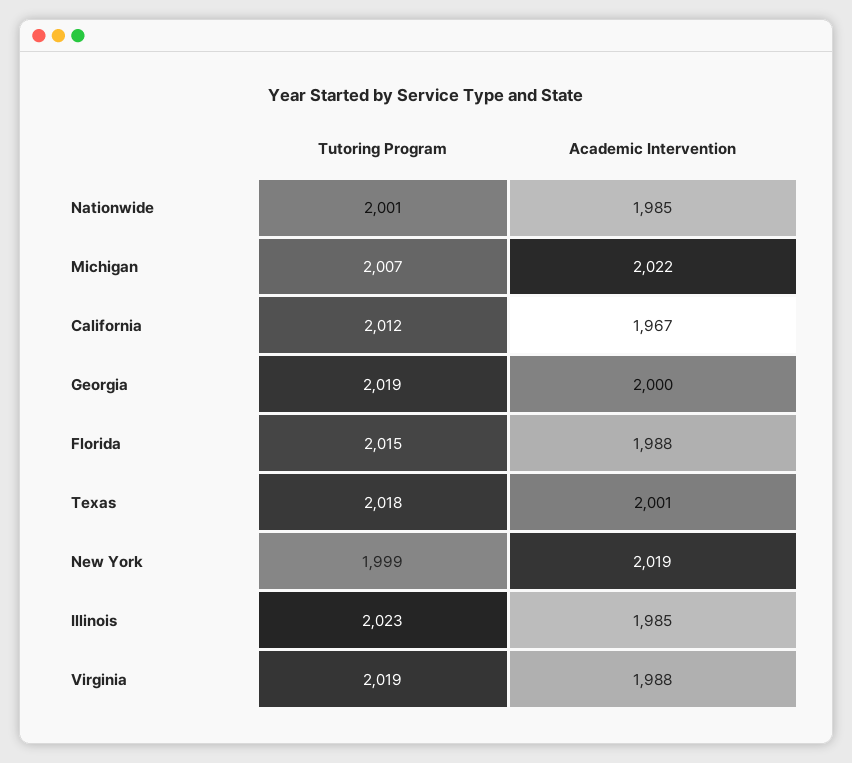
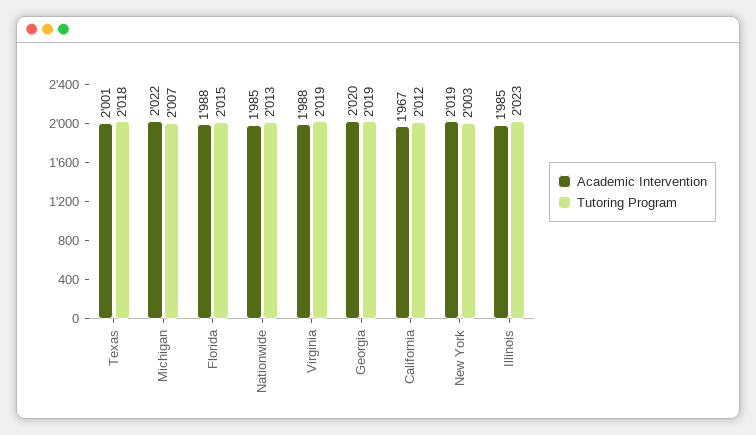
  {
    "Tutoring Program": {
-     "Nationwide": 2001,
+     "Nationwide": 2013,
      "Michigan": 2007,
      "California": 2012,
      "Georgia": 2019,
      "Florida": 2015,
      "Texas": 2018,
-     "New York": 1999,
+     "New York": 2003,
      "Illinois": 2023,
      "Virginia": 2019
    },
    "Academic Intervention": {
      "Nationwide": 1985,
      "Michigan": 2022,
      "California": 1967,
-     "Georgia": 2000,
+     "Georgia": 2020,
      "Florida": 1988,
      "Texas": 2001,
      "New York": 2019,
      "Illinois": 1985,
      "Virginia": 1988
    }
  }

